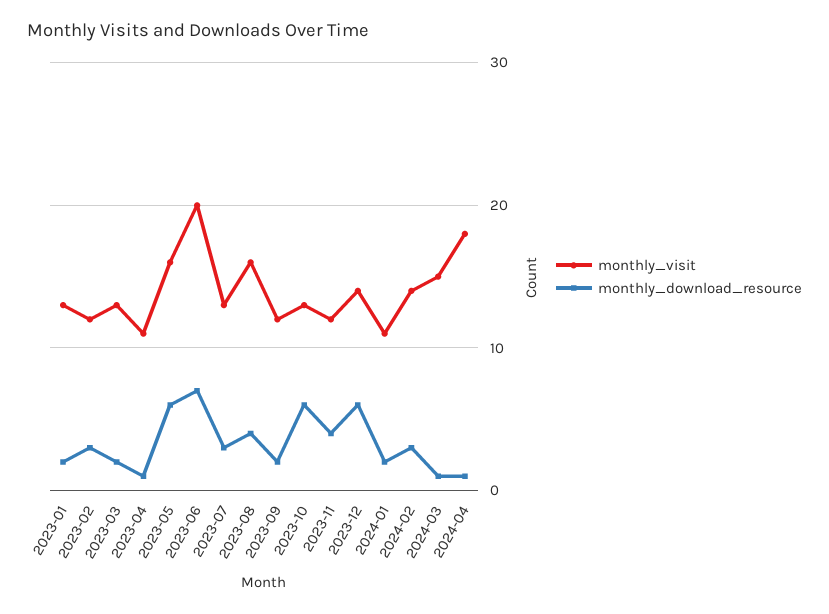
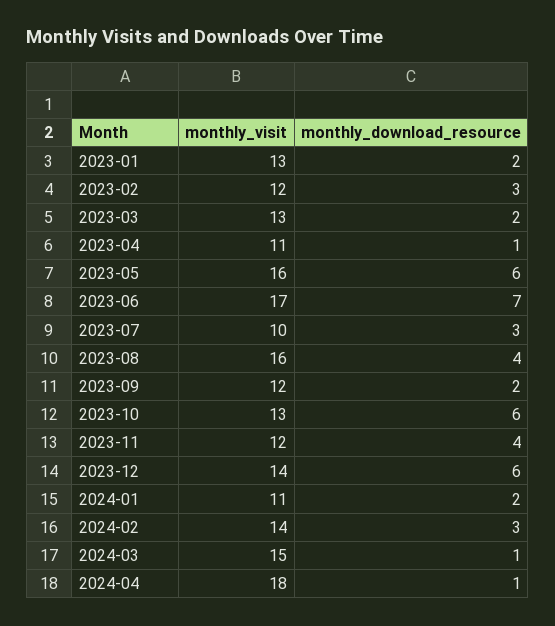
  {
    "monthly_visit": {
      "2023-01": 13,
      "2023-02": 12,
      "2023-03": 13,
      "2023-04": 11,
      "2023-05": 16,
-     "2023-06": 20,
+     "2023-06": 17,
-     "2023-07": 13,
+     "2023-07": 10,
      "2023-08": 16,
      "2023-09": 12,
      "2023-10": 13,
      "2023-11": 12,
      "2023-12": 14,
      "2024-01": 11,
      "2024-02": 14,
      "2024-03": 15,
      "2024-04": 18
    },
    "monthly_download_resource": {
      "2023-01": 2,
      "2023-02": 3,
      "2023-03": 2,
      "2023-04": 1,
      "2023-05": 6,
      "2023-06": 7,
      "2023-07": 3,
      "2023-08": 4,
      "2023-09": 2,
      "2023-10": 6,
      "2023-11": 4,
      "2023-12": 6,
      "2024-01": 2,
      "2024-02": 3,
      "2024-03": 1,
      "2024-04": 1
    }
  }

